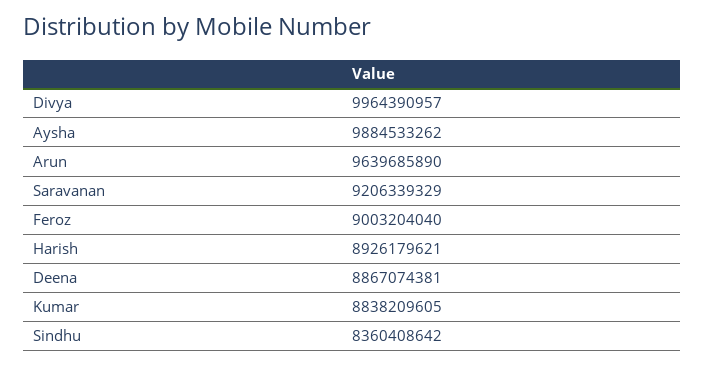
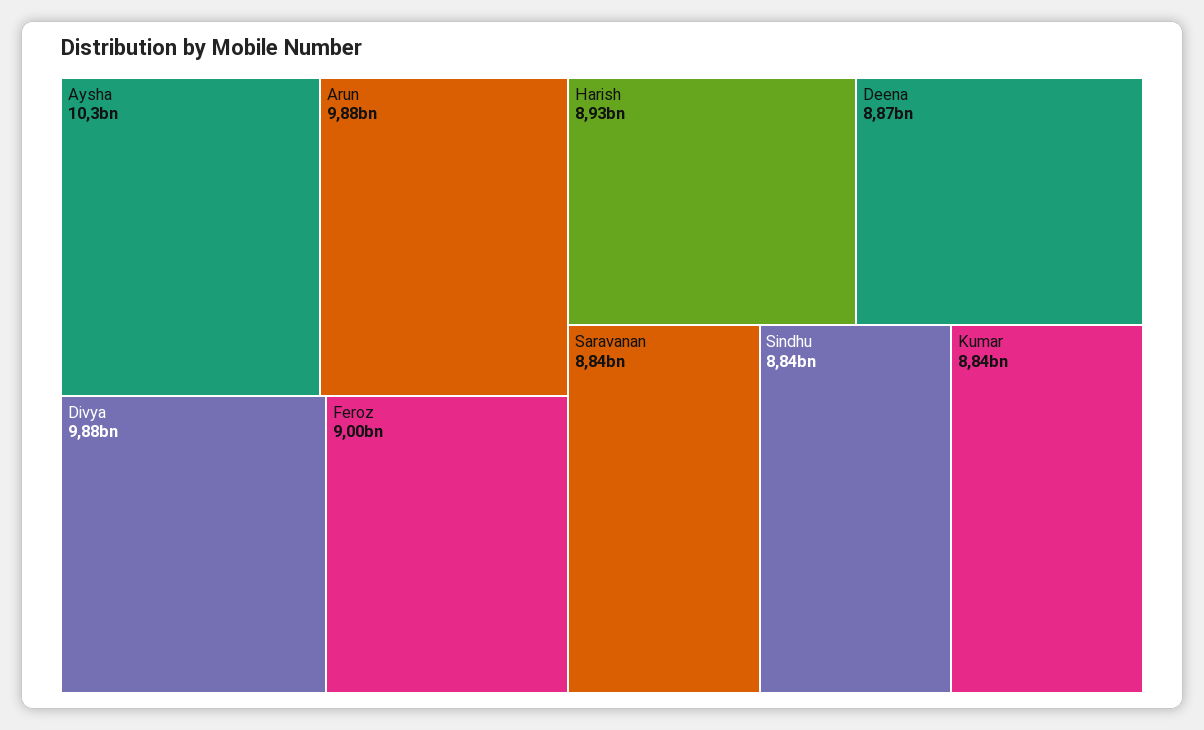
  {
-   "Divya": 9964390957,
+   "Divya": 9880000000,
-   "Aysha": 9884533262,
+   "Aysha": 10300000000,
-   "Arun": 9639685890,
+   "Arun": 9880000000,
-   "Saravanan": 9206339329,
+   "Saravanan": 8840000000,
    "Feroz": 9003204040,
    "Harish": 8926179621,
    "Deena": 8867074381,
    "Kumar": 8838209605,
-   "Sindhu": 8360408642
+   "Sindhu": 8840000000
  }

